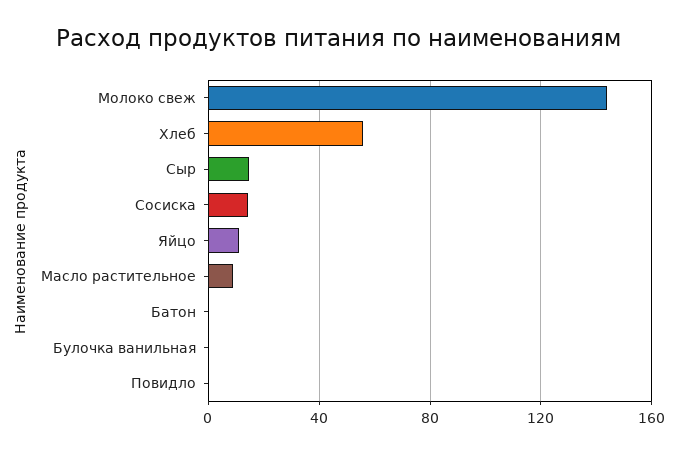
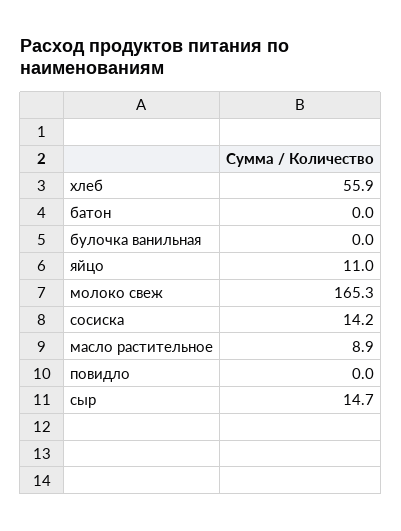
  {
-   "Молоко свеж": 145,
+   "Молоко свеж": 165.3,
    "Хлеб": 55.9,
    "Сыр": 14.7,
    "Сосиска": 14.2,
    "Яйцо": 11,
    "Масло растительное": 8.9,
    "Батон": 0,
    "Булочка ванильная": 0,
    "Повидло": 0
  }

